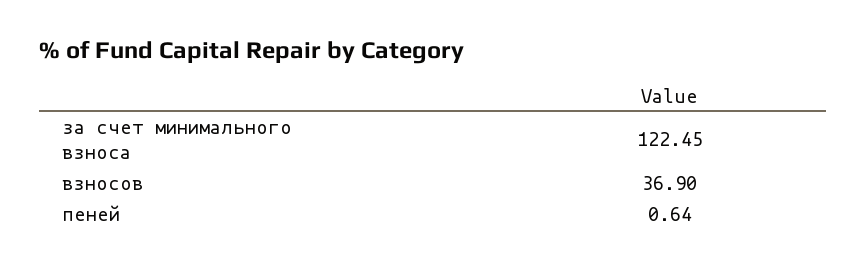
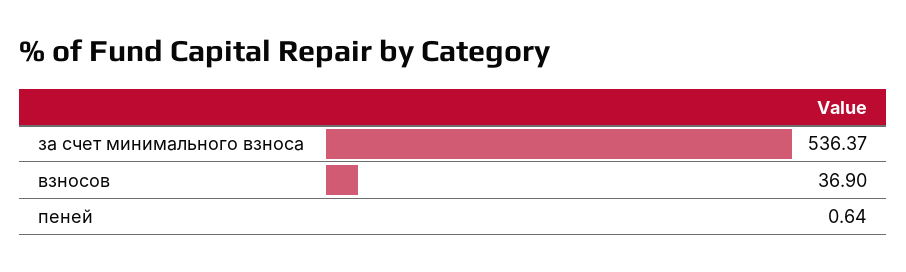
  {
-   "за счет минимального взноса": 122.45,
+   "за счет минимального взноса": 536.37,
    "взносов": 36.9,
    "пеней": 0.64
  }

